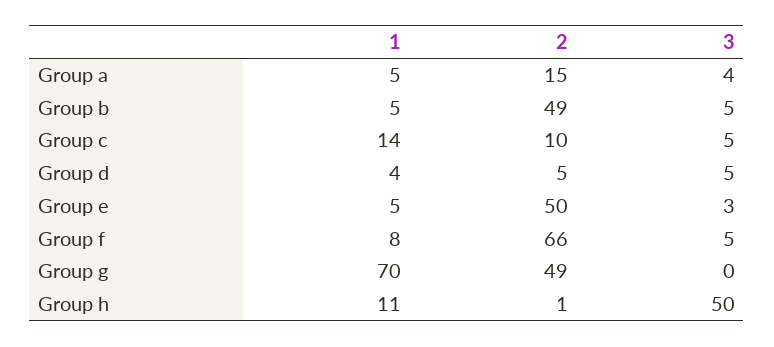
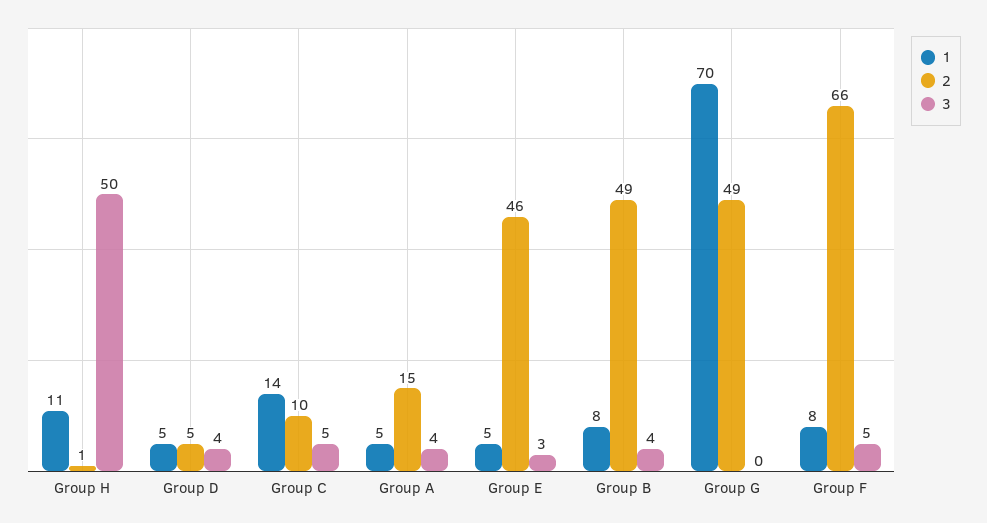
  {
    "1": {
      "Group a": 5,
-     "Group b": 5,
+     "Group b": 8,
      "Group c": 14,
-     "Group d": 4,
+     "Group d": 5,
      "Group e": 5,
      "Group f": 8,
      "Group g": 70,
      "Group h": 11
    },
    "2": {
      "Group a": 15,
      "Group b": 49,
      "Group c": 10,
      "Group d": 5,
-     "Group e": 50,
+     "Group e": 46,
      "Group f": 66,
      "Group g": 49,
      "Group h": 1
    },
    "3": {
      "Group a": 4,
-     "Group b": 5,
+     "Group b": 4,
      "Group c": 5,
-     "Group d": 5,
+     "Group d": 4,
      "Group e": 3,
      "Group f": 5,
      "Group g": 0,
      "Group h": 50
    }
  }

